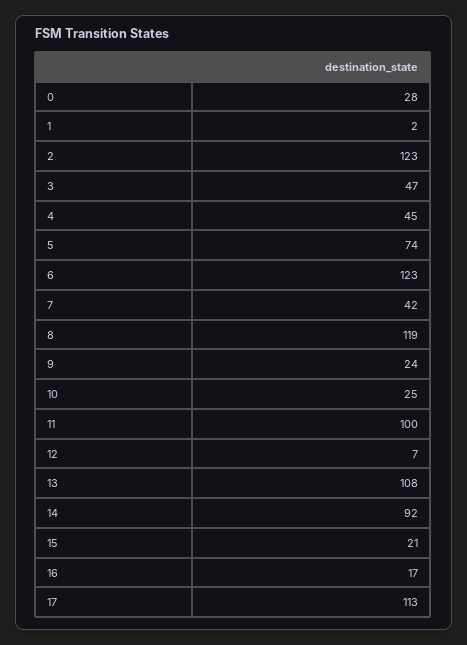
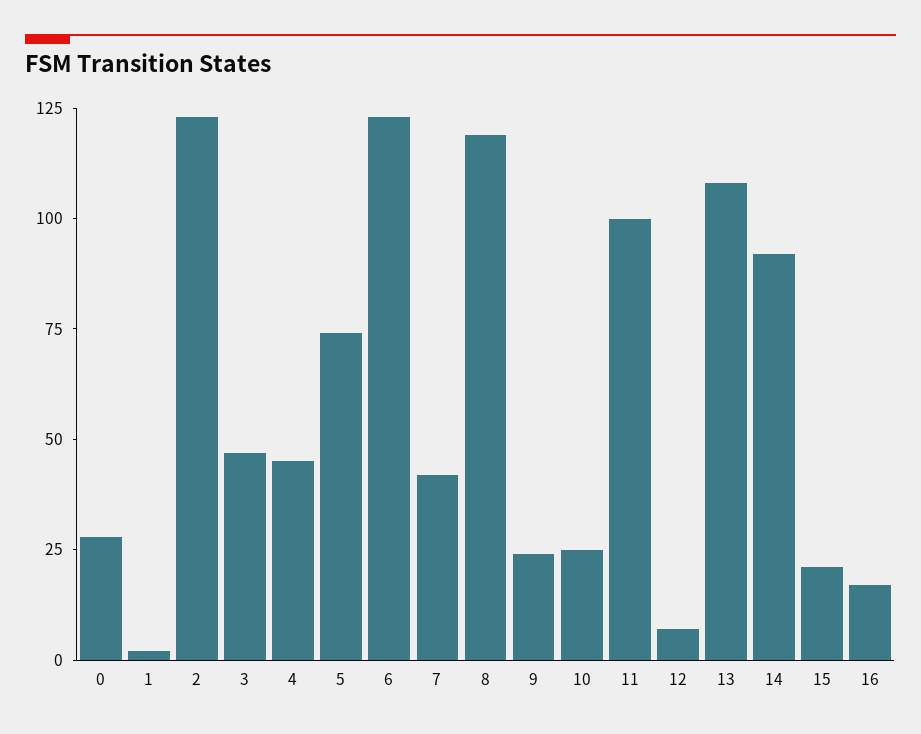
  {
    "0": 28,
    "1": 2,
    "2": 123,
    "3": 47,
    "4": 45,
    "5": 74,
    "6": 123,
    "7": 42,
    "8": 119,
    "9": 24,
    "10": 25,
    "11": 100,
    "12": 7,
    "13": 108,
    "14": 92,
    "15": 21,
-   "16": 17,
+   "16": 17
-   "17": 113
  }

